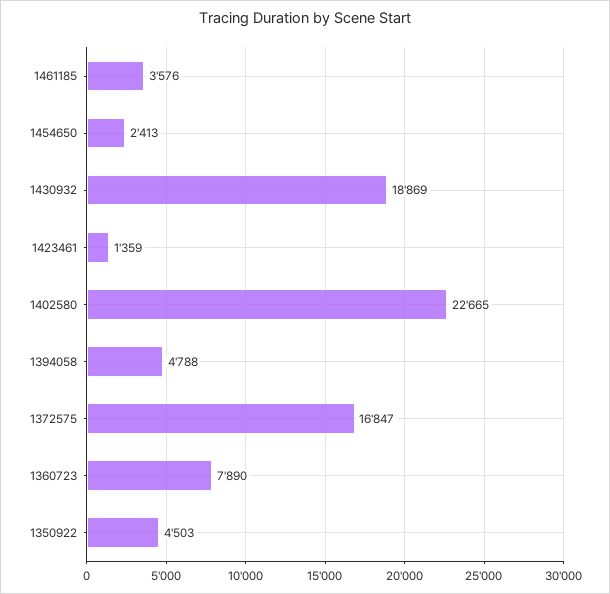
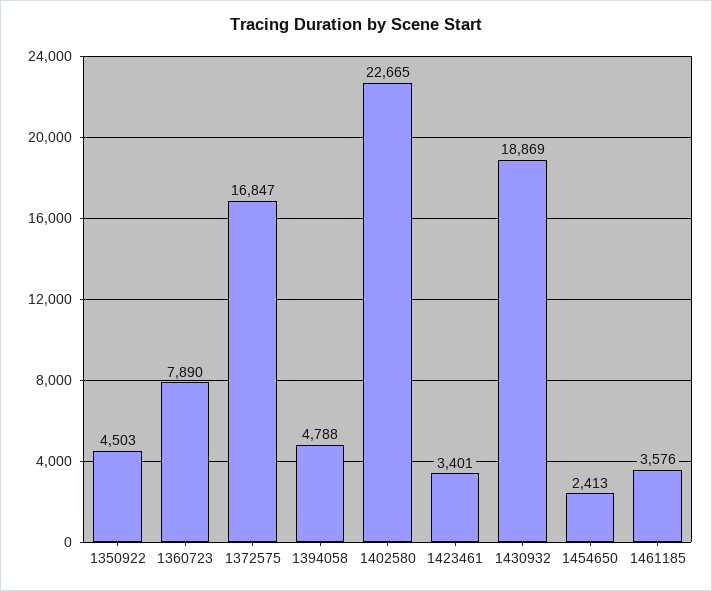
  {
    "1461185": 3576,
    "1454650": 2413,
    "1430932": 18869,
-   "1423461": 1359,
+   "1423461": 3401,
    "1402580": 22665,
    "1394058": 4788,
    "1372575": 16847,
    "1360723": 7890,
    "1350922": 4503
  }

